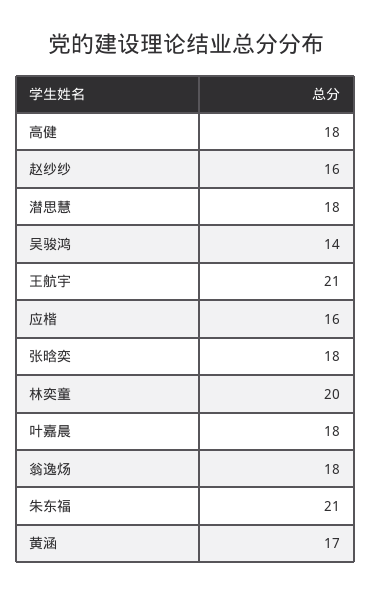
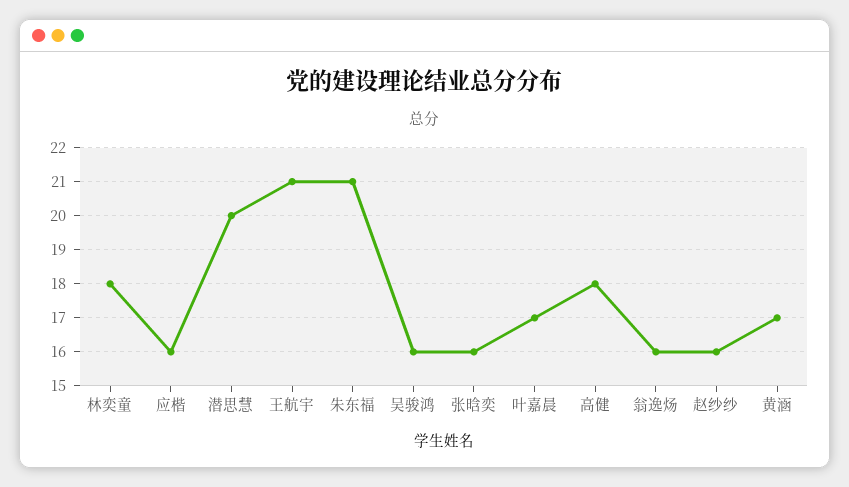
  {
    "高健": 18,
    "赵纱纱": 16,
-   "潜思慧": 18,
+   "潜思慧": 20,
-   "吴骏鸿": 14,
+   "吴骏鸿": 16,
    "王航宇": 21,
    "应楷": 16,
-   "张晗奕": 18,
+   "张晗奕": 16,
-   "林奕童": 20,
+   "林奕童": 18,
-   "叶嘉晨": 18,
+   "叶嘉晨": 17,
-   "翁逸炀": 18,
+   "翁逸炀": 16,
    "朱东福": 21,
    "黄涵": 17
  }

